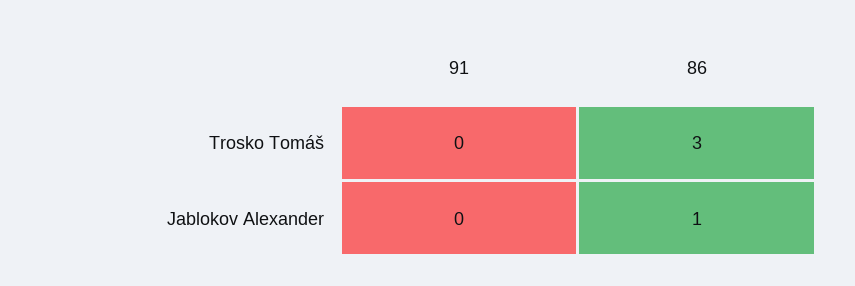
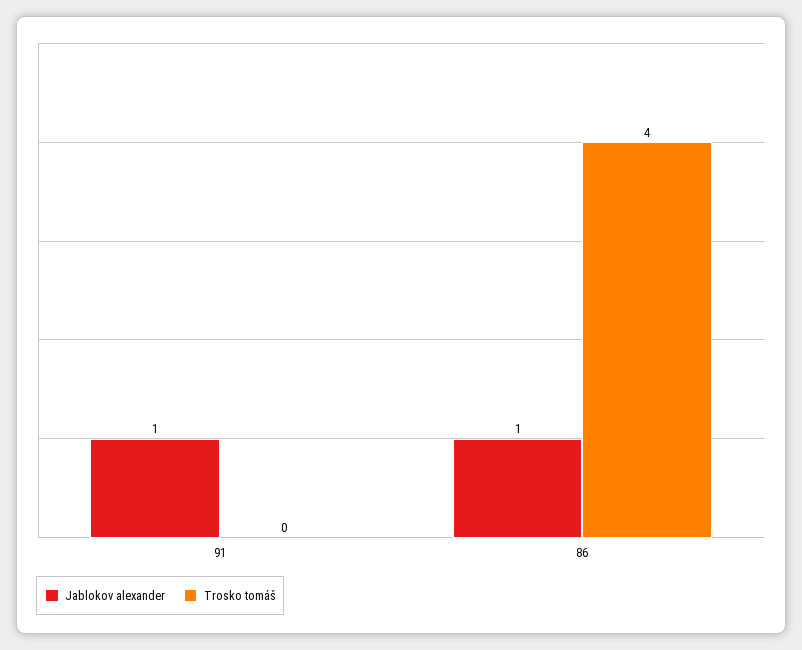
  {
    "Trosko Tomáš": {
      "91": 0,
-     "86": 3
+     "86": 4
    },
    "Jablokov Alexander": {
-     "91": 0,
+     "91": 1,
      "86": 1
    }
  }

